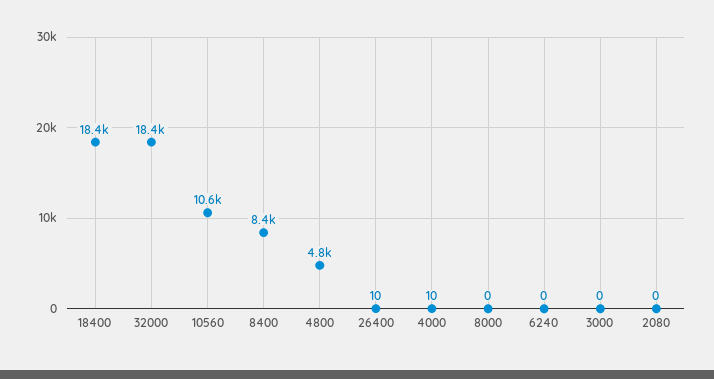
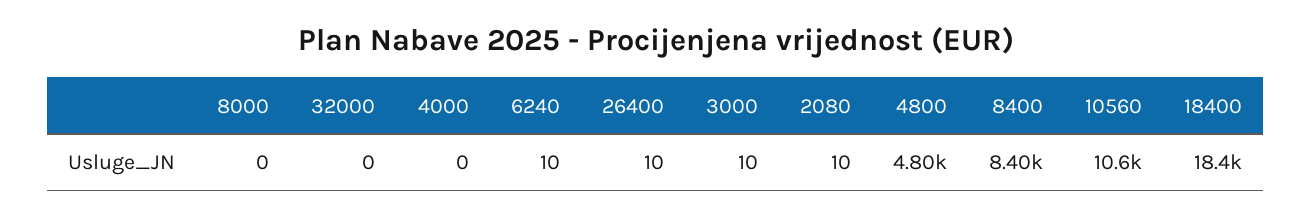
  {
    "18400": 18400,
-   "32000": 18400,
+   "32000": 0,
    "10560": 10600,
    "8400": 8400,
    "4800": 4800,
    "26400": 10,
-   "4000": 10,
+   "4000": 0,
    "8000": 0,
-   "6240": 0,
+   "6240": 10,
-   "3000": 0,
+   "3000": 10,
-   "2080": 0
+   "2080": 10
  }

